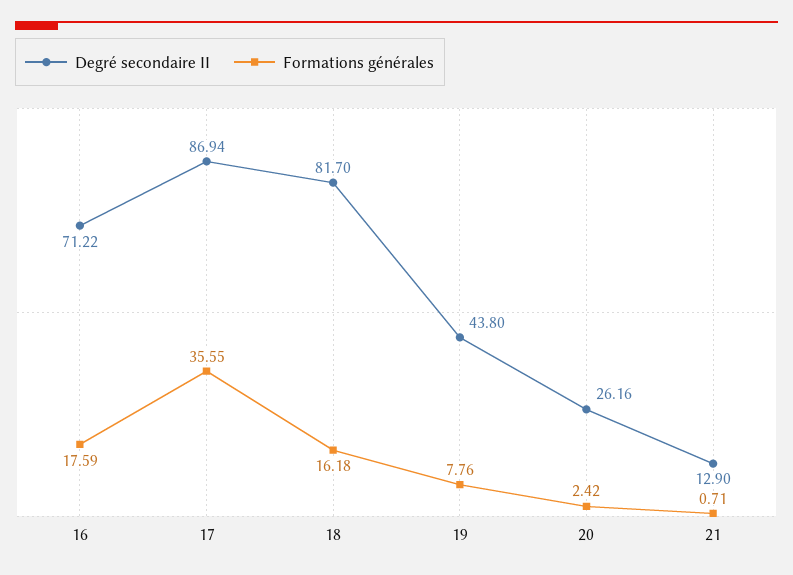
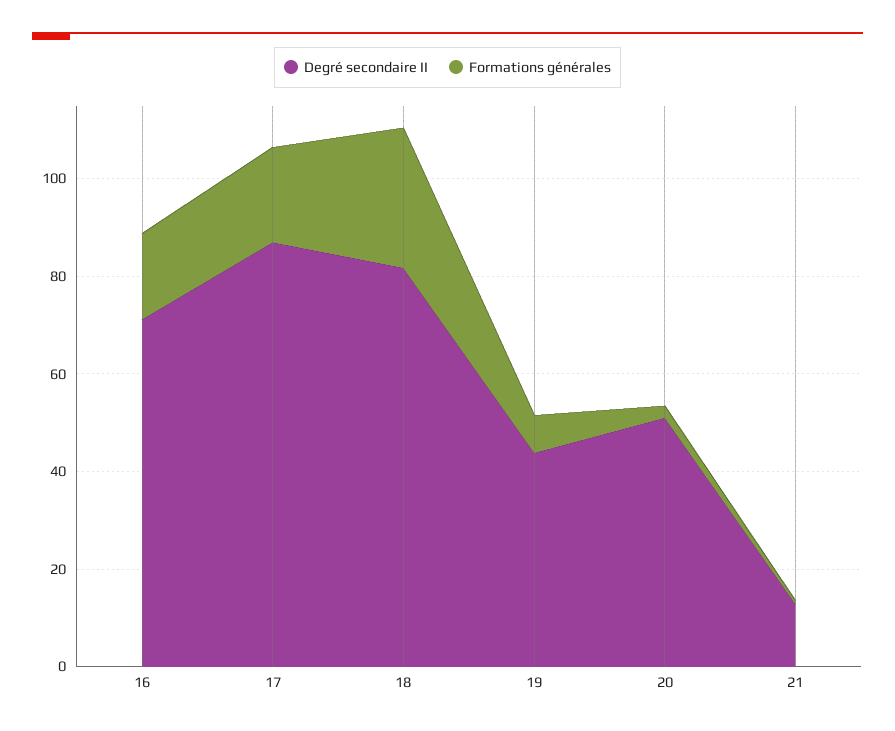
  {
    "Degré secondaire II": {
      "16": 71.22,
      "17": 86.94,
      "18": 81.7,
      "19": 43.8,
-     "20": 26.16,
+     "20": 50,
      "21": 12.9
    },
    "Formations générales": {
      "16": 17.59,
-     "17": 35.55,
+     "17": 20,
-     "18": 16.18,
+     "18": 30,
      "19": 7.76,
      "20": 2.42,
      "21": 0.71
    }
  }

